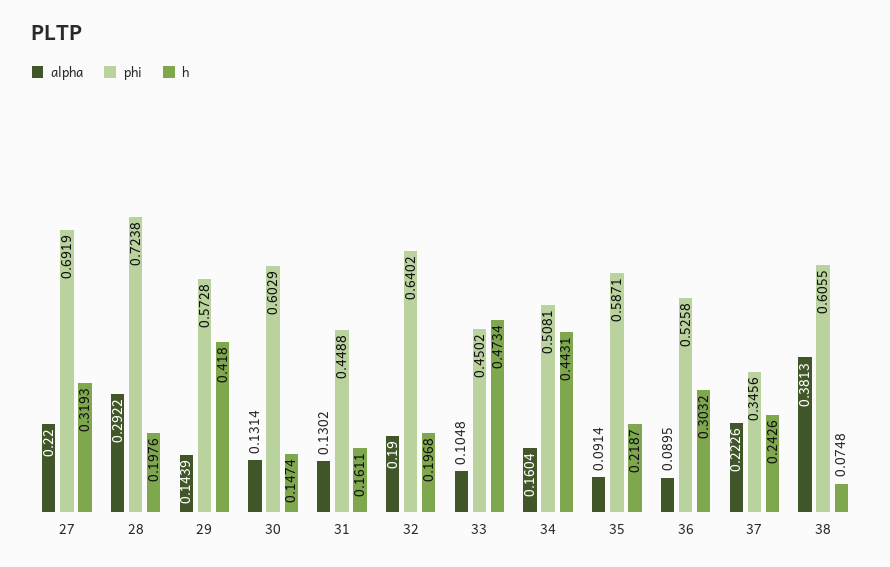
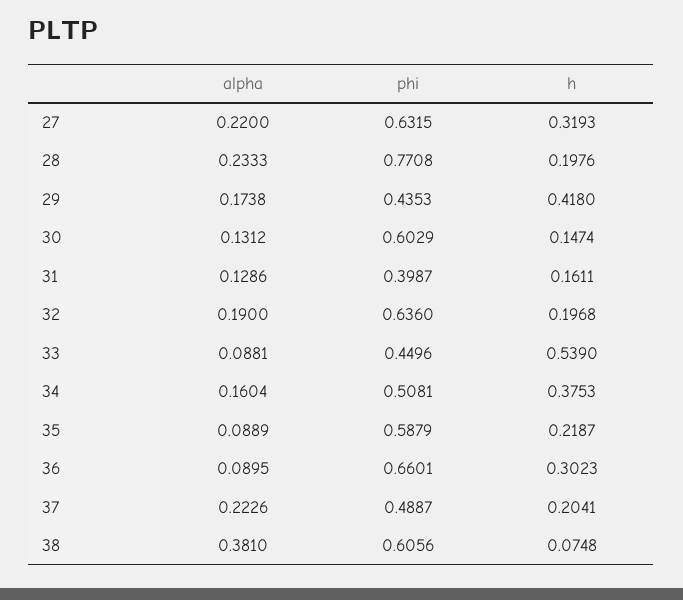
  {
    "alpha": {
      "27": 0.22,
-     "28": 0.2922,
+     "28": 0.2333,
-     "29": 0.1439,
+     "29": 0.1738,
-     "30": 0.1314,
+     "30": 0.1312,
-     "31": 0.1302,
+     "31": 0.1286,
      "32": 0.19,
-     "33": 0.1048,
+     "33": 0.0881,
      "34": 0.1604,
-     "35": 0.0914,
+     "35": 0.0889,
      "36": 0.0895,
      "37": 0.2226,
-     "38": 0.3813
+     "38": 0.381
    },
    "phi": {
-     "27": 0.6919,
+     "27": 0.6315,
-     "28": 0.7238,
+     "28": 0.7708,
-     "29": 0.5728,
+     "29": 0.4353,
      "30": 0.6029,
-     "31": 0.4488,
+     "31": 0.3987,
-     "32": 0.6402,
+     "32": 0.636,
-     "33": 0.4502,
+     "33": 0.4496,
      "34": 0.5081,
-     "35": 0.5871,
+     "35": 0.5879,
-     "36": 0.5258,
+     "36": 0.6601,
-     "37": 0.3456,
+     "37": 0.4887,
-     "38": 0.6055
+     "38": 0.6056
    },
    "h": {
      "27": 0.3193,
      "28": 0.1976,
      "29": 0.418,
      "30": 0.1474,
      "31": 0.1611,
      "32": 0.1968,
-     "33": 0.4734,
+     "33": 0.539,
-     "34": 0.4431,
+     "34": 0.3753,
      "35": 0.2187,
-     "36": 0.3032,
+     "36": 0.3023,
-     "37": 0.2426,
+     "37": 0.2041,
      "38": 0.0748
    }
  }

